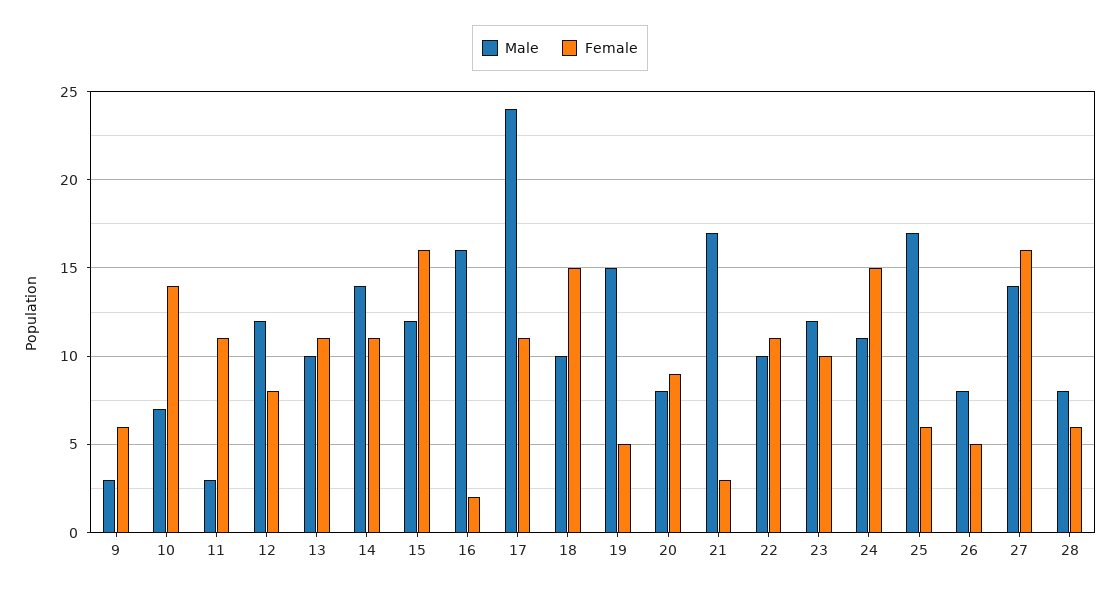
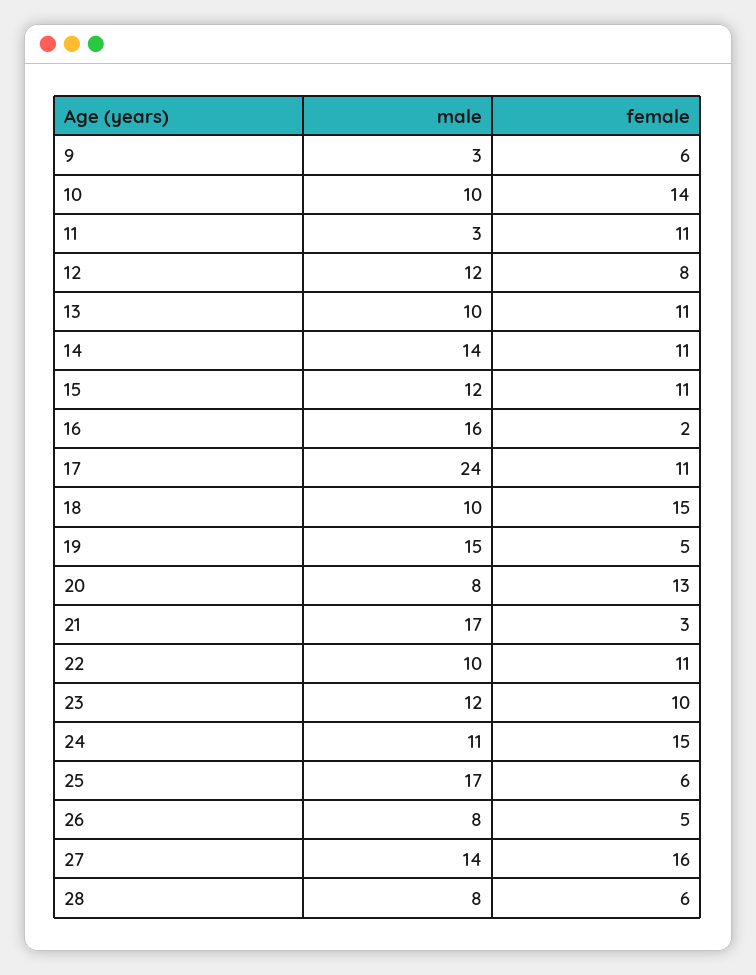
  {
    "Male": {
      "9": 3,
-     "10": 7,
+     "10": 10,
      "11": 3,
      "12": 12,
      "13": 10,
      "14": 14,
      "15": 12,
      "16": 16,
      "17": 24,
      "18": 10,
      "19": 15,
      "20": 8,
      "21": 17,
      "22": 10,
      "23": 12,
      "24": 11,
      "25": 17,
      "26": 8,
      "27": 14,
      "28": 8
    },
    "Female": {
      "9": 6,
      "10": 14,
      "11": 11,
      "12": 8,
      "13": 11,
      "14": 11,
-     "15": 16,
+     "15": 11,
      "16": 2,
      "17": 11,
      "18": 15,
      "19": 5,
-     "20": 9,
+     "20": 13,
      "21": 3,
      "22": 11,
      "23": 10,
      "24": 15,
      "25": 6,
      "26": 5,
      "27": 16,
      "28": 6
    }
  }

